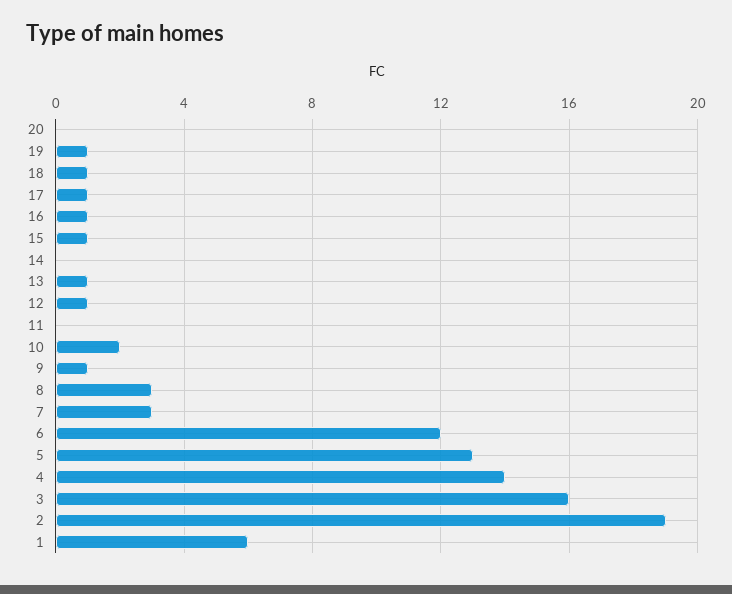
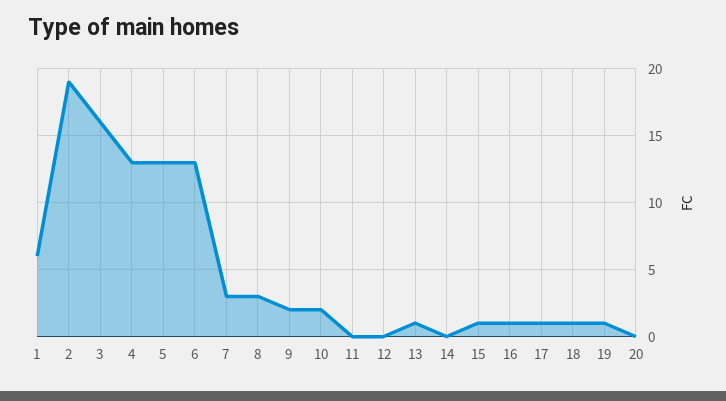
  {
    "20": 0,
    "19": 1,
    "18": 1,
    "17": 1,
    "16": 1,
    "15": 1,
    "14": 0,
    "13": 1,
-   "12": 1,
+   "12": 0,
    "11": 0,
    "10": 2,
-   "9": 1,
+   "9": 2,
    "8": 3,
    "7": 3,
-   "6": 12,
+   "6": 13,
    "5": 13,
-   "4": 14,
+   "4": 13,
    "3": 16,
    "2": 19,
    "1": 6
  }

